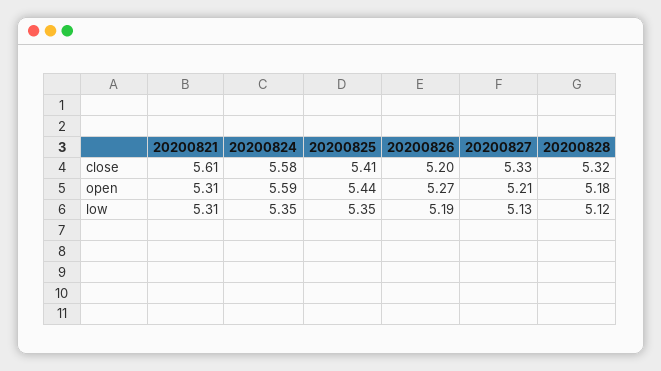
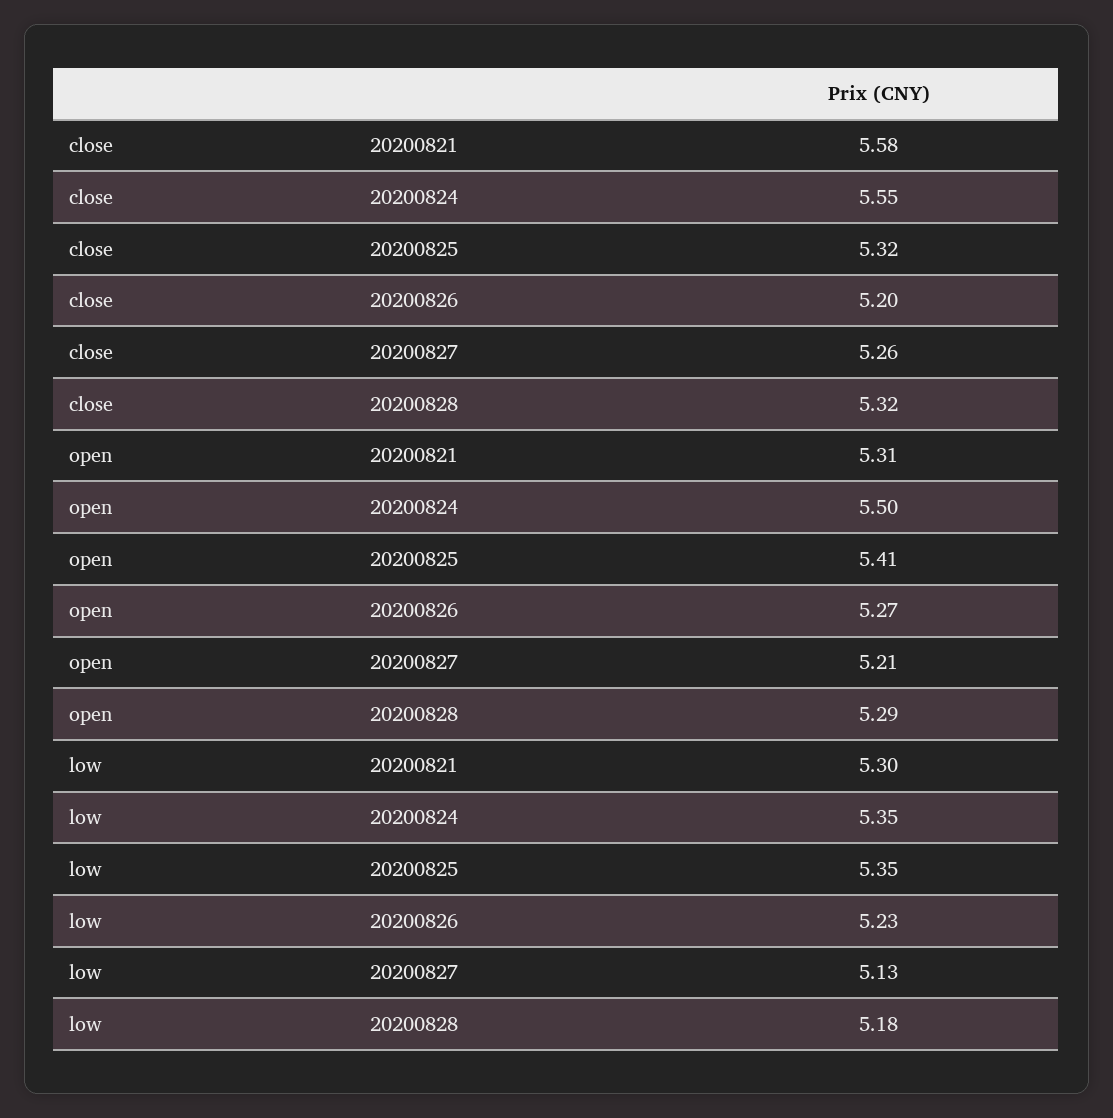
  {
    "20200821": {
-     "close": 5.61,
+     "close": 5.58,
      "open": 5.31,
-     "low": 5.31
+     "low": 5.3
    },
    "20200824": {
-     "close": 5.58,
+     "close": 5.55,
-     "open": 5.59,
+     "open": 5.5,
      "low": 5.35
    },
    "20200825": {
-     "close": 5.41,
+     "close": 5.32,
-     "open": 5.44,
+     "open": 5.41,
      "low": 5.35
    },
    "20200826": {
      "close": 5.2,
      "open": 5.27,
-     "low": 5.19
+     "low": 5.23
    },
    "20200827": {
-     "close": 5.33,
+     "close": 5.26,
      "open": 5.21,
      "low": 5.13
    },
    "20200828": {
      "close": 5.32,
-     "open": 5.18,
+     "open": 5.29,
-     "low": 5.12
+     "low": 5.18
    }
  }

